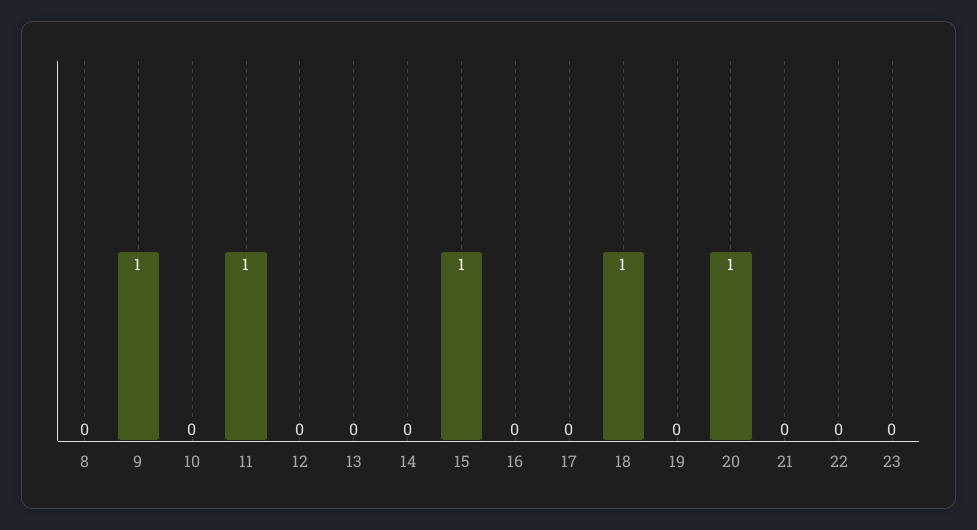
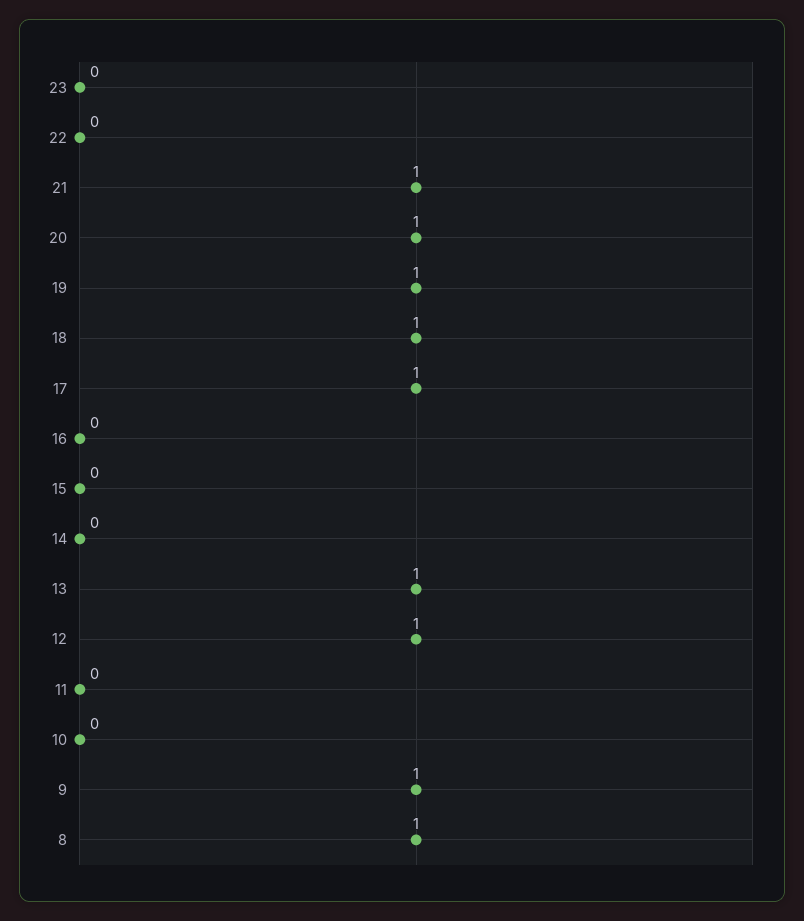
  {
-   "8": 0,
+   "8": 1,
    "9": 1,
    "10": 0,
-   "11": 1,
+   "11": 0,
-   "12": 0,
+   "12": 1,
-   "13": 0,
+   "13": 1,
    "14": 0,
-   "15": 1,
+   "15": 0,
    "16": 0,
-   "17": 0,
+   "17": 1,
    "18": 1,
-   "19": 0,
+   "19": 1,
    "20": 1,
-   "21": 0,
+   "21": 1,
    "22": 0,
    "23": 0
  }

